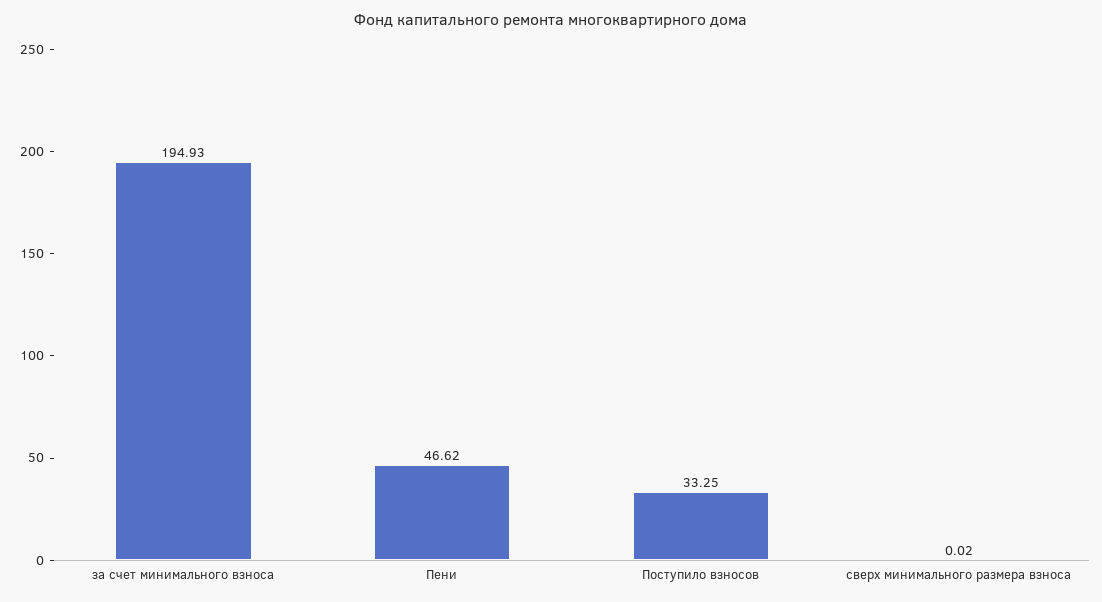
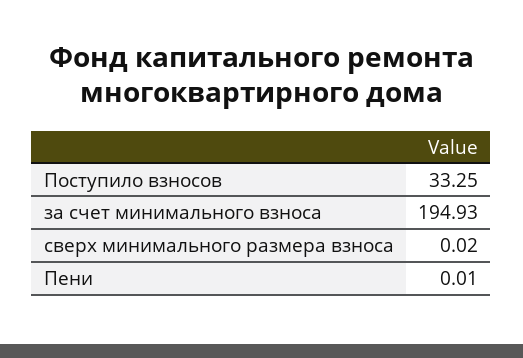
  {
    "за счет минимального взноса": 194.93,
-   "Пени": 46.62,
+   "Пени": 0.01,
    "Поступило взносов": 33.25,
    "сверх минимального размера взноса": 0.02
  }

